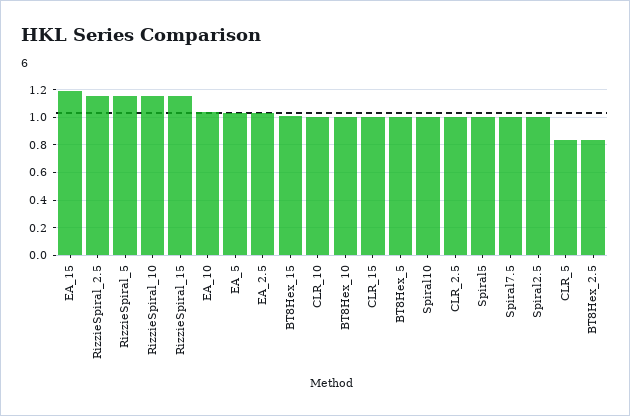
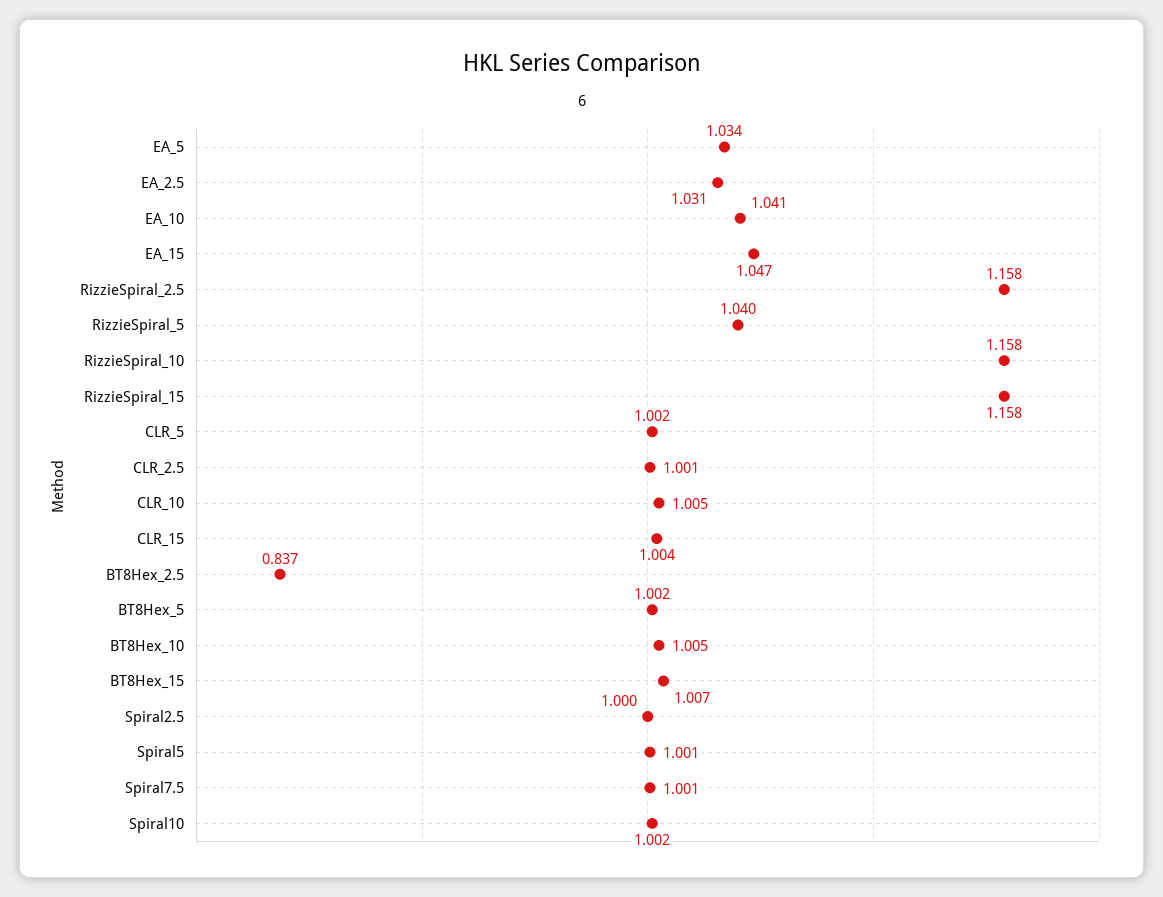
  {
-   "EA_15": 1.2,
+   "EA_15": 1.047,
    "RizzieSpiral_2.5": 1.158,
-   "RizzieSpiral_5": 1.15,
+   "RizzieSpiral_5": 1.04,
    "RizzieSpiral_10": 1.158,
    "RizzieSpiral_15": 1.158,
    "EA_10": 1.041,
    "EA_5": 1.034,
    "EA_2.5": 1.031,
    "BT8Hex_15": 1.007,
    "CLR_10": 1.005,
    "BT8Hex_10": 1.005,
    "CLR_15": 1.004,
    "BT8Hex_5": 1.002,
    "Spiral10": 1.002,
    "CLR_2.5": 1.001,
    "Spiral5": 1.001,
    "Spiral7.5": 1.001,
    "Spiral2.5": 1,
-   "CLR_5": 0.85,
+   "CLR_5": 1.002,
    "BT8Hex_2.5": 0.837
  }

